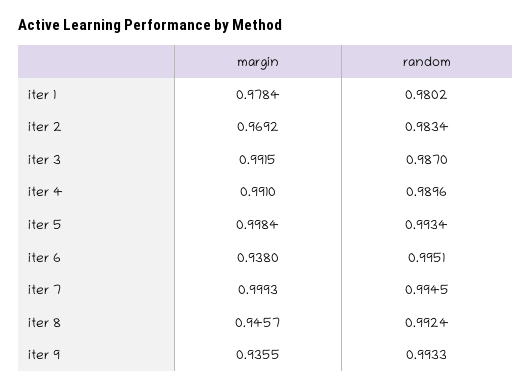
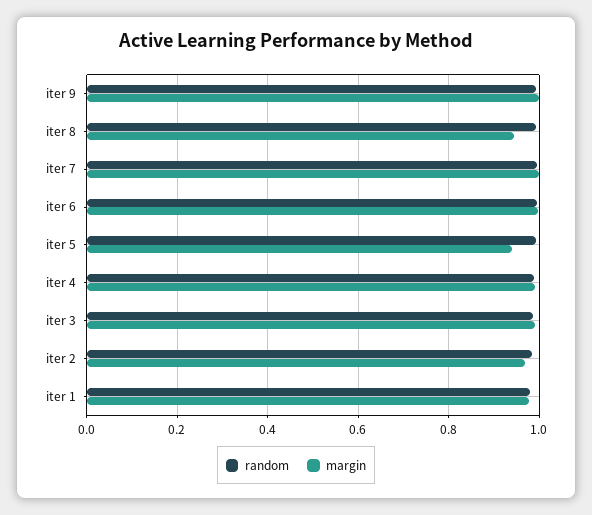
  {
    "margin": {
      "iter 1": 0.9784,
      "iter 2": 0.9692,
      "iter 3": 0.9915,
      "iter 4": 0.991,
-     "iter 5": 0.9984,
+     "iter 5": 0.94,
-     "iter 6": 0.938,
+     "iter 6": 1,
      "iter 7": 0.9993,
      "iter 8": 0.9457,
-     "iter 9": 0.9355
+     "iter 9": 1
    },
    "random": {
      "iter 1": 0.9802,
      "iter 2": 0.9834,
      "iter 3": 0.987,
      "iter 4": 0.9896,
      "iter 5": 0.9934,
      "iter 6": 0.9951,
      "iter 7": 0.9945,
      "iter 8": 0.9924,
      "iter 9": 0.9933
    }
  }

